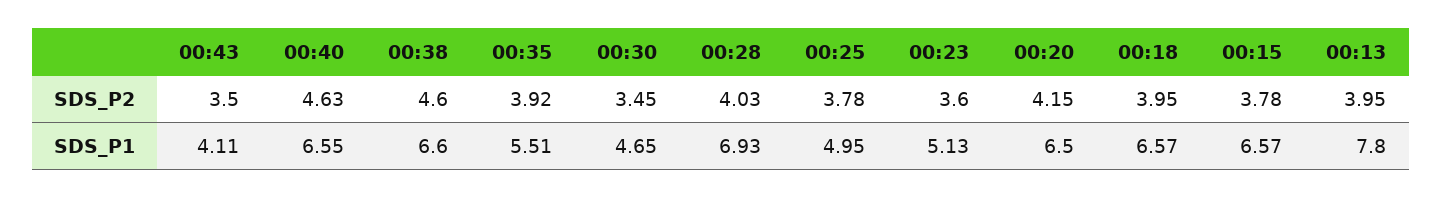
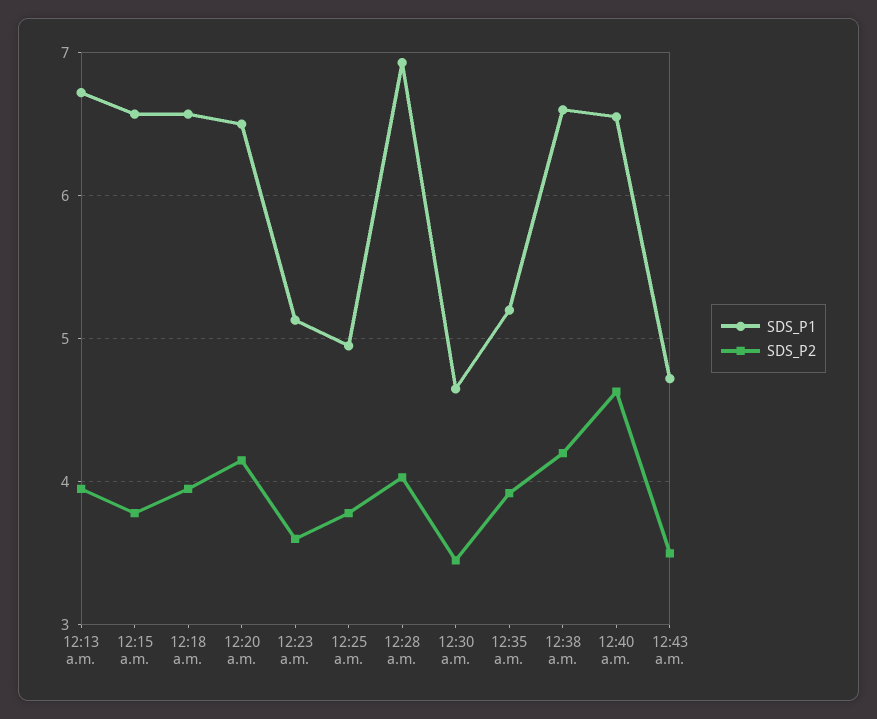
  {
    "SDS_P2": {
      "00:43": 3.5,
      "00:40": 4.63,
-     "00:38": 4.6,
+     "00:38": 4.2,
      "00:35": 3.92,
      "00:30": 3.45,
      "00:28": 4.03,
      "00:25": 3.78,
      "00:23": 3.6,
      "00:20": 4.15,
      "00:18": 3.95,
      "00:15": 3.78,
      "00:13": 3.95
    },
    "SDS_P1": {
-     "00:43": 4.11,
+     "00:43": 4.7,
      "00:40": 6.55,
      "00:38": 6.6,
-     "00:35": 5.51,
+     "00:35": 5.2,
      "00:30": 4.65,
      "00:28": 6.93,
      "00:25": 4.95,
      "00:23": 5.13,
      "00:20": 6.5,
      "00:18": 6.57,
      "00:15": 6.57,
-     "00:13": 7.8
+     "00:13": 6.7
    }
  }

